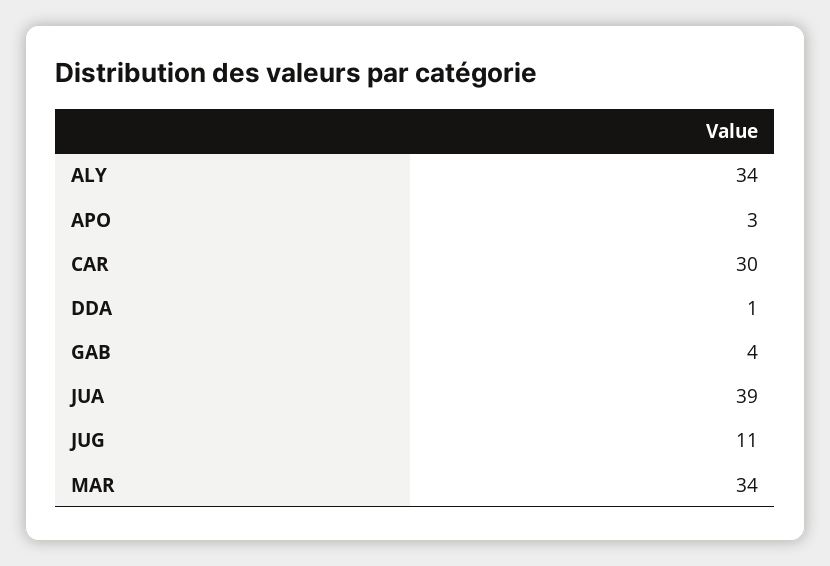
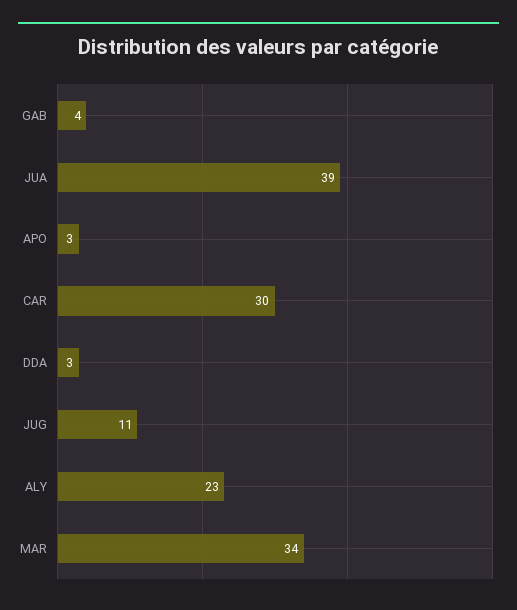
  {
-   "ALY": 34,
+   "ALY": 23,
    "APO": 3,
    "CAR": 30,
-   "DDA": 1,
+   "DDA": 3,
    "GAB": 4,
    "JUA": 39,
    "JUG": 11,
    "MAR": 34
  }

